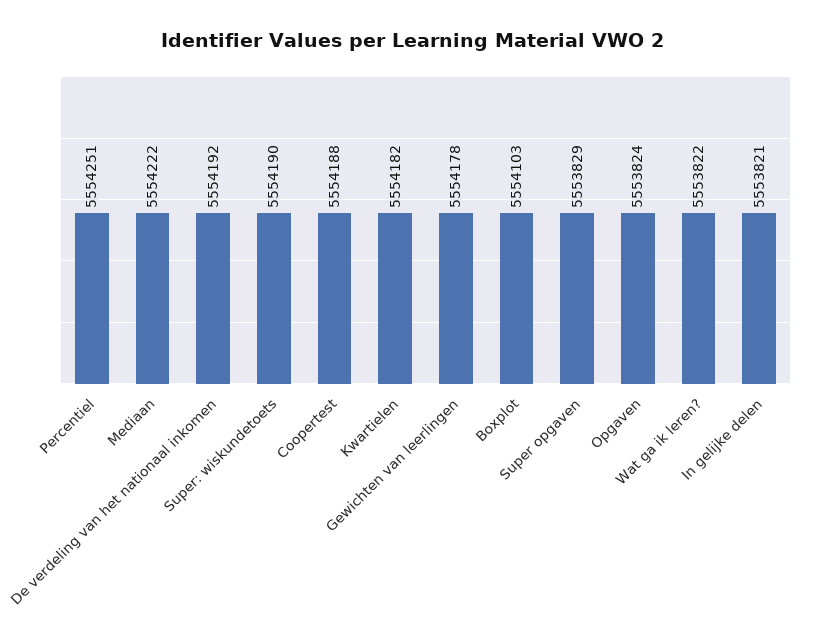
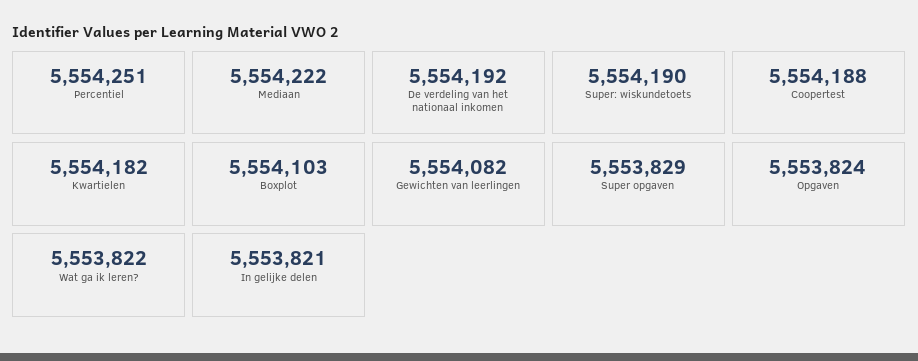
  {
    "Percentiel": 5554251,
    "Mediaan": 5554222,
    "De verdeling van het nationaal inkomen": 5554192,
    "Super: wiskundetoets": 5554190,
    "Coopertest": 5554188,
    "Kwartielen": 5554182,
-   "Gewichten van leerlingen": 5554178,
+   "Gewichten van leerlingen": 5554082,
    "Boxplot": 5554103,
    "Super opgaven": 5553829,
    "Opgaven": 5553824,
    "Wat ga ik leren?": 5553822,
    "In gelijke delen": 5553821
  }

